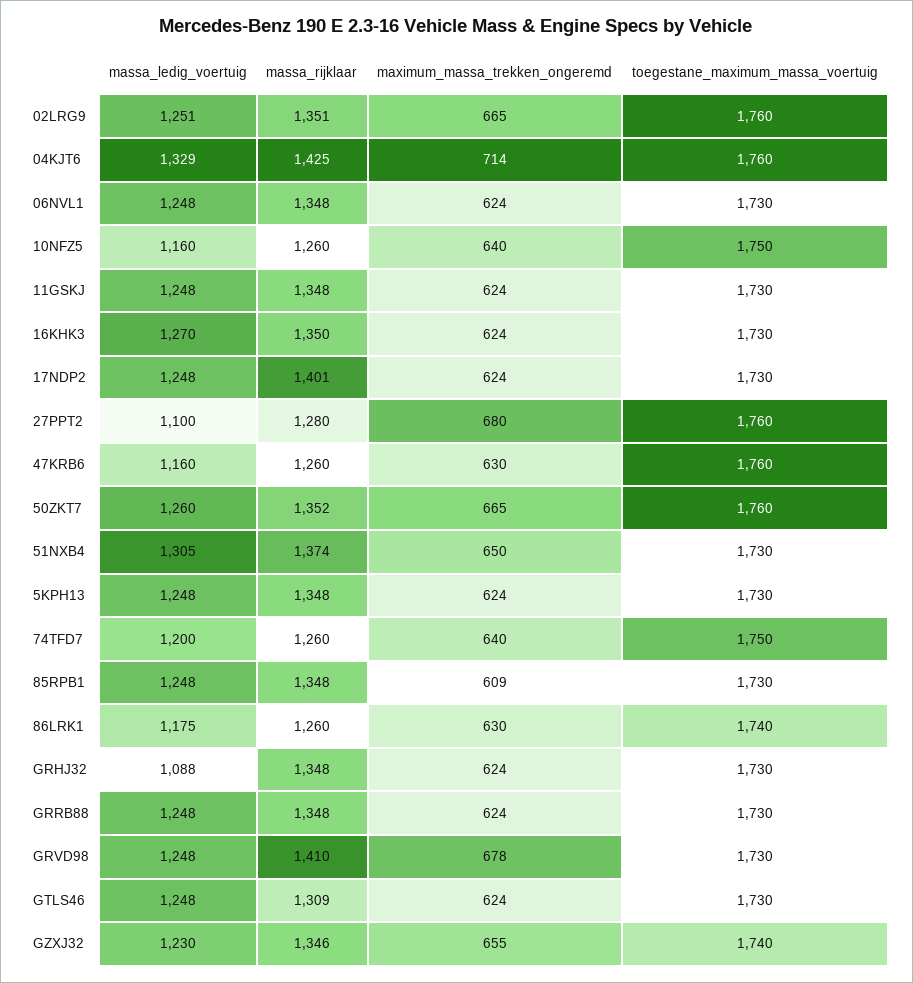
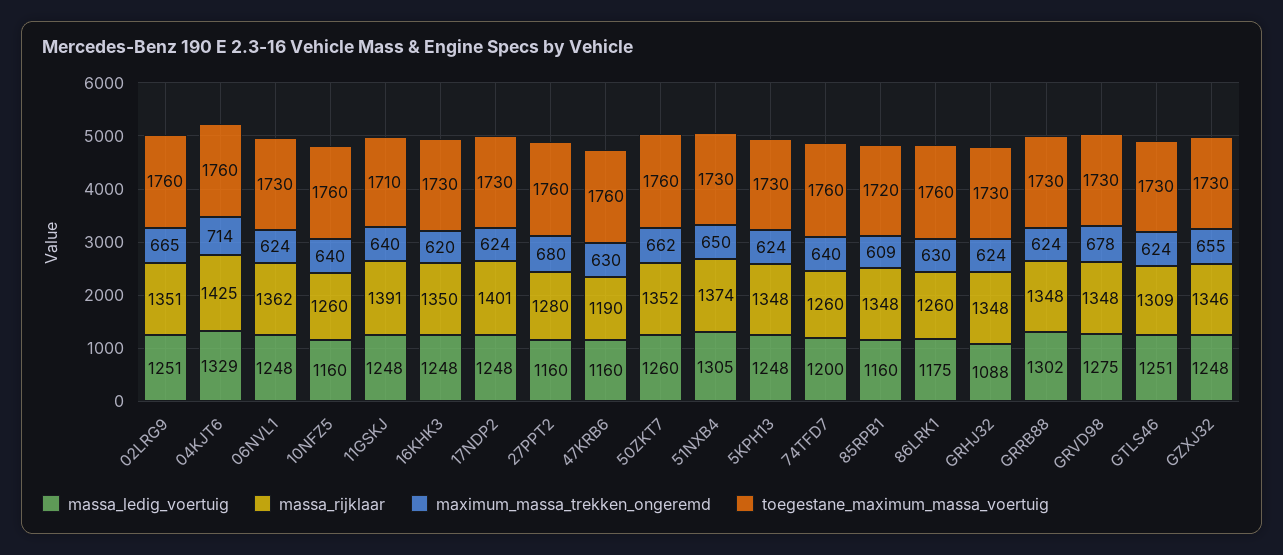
  {
    "massa_ledig_voertuig": {
      "02LRG9": 1251,
      "04KJT6": 1329,
      "06NVL1": 1248,
      "10NFZ5": 1160,
      "11GSKJ": 1248,
-     "16KHK3": 1270,
+     "16KHK3": 1248,
      "17NDP2": 1248,
-     "27PPT2": 1100,
+     "27PPT2": 1160,
      "47KRB6": 1160,
      "50ZKT7": 1260,
      "51NXB4": 1305,
      "5KPH13": 1248,
      "74TFD7": 1200,
-     "85RPB1": 1248,
+     "85RPB1": 1160,
      "86LRK1": 1175,
      "GRHJ32": 1088,
-     "GRRB88": 1248,
+     "GRRB88": 1302,
-     "GRVD98": 1248,
+     "GRVD98": 1275,
-     "GTLS46": 1248,
+     "GTLS46": 1251,
-     "GZXJ32": 1230
+     "GZXJ32": 1248
    },
    "massa_rijklaar": {
      "02LRG9": 1351,
      "04KJT6": 1425,
-     "06NVL1": 1348,
+     "06NVL1": 1362,
      "10NFZ5": 1260,
-     "11GSKJ": 1348,
+     "11GSKJ": 1391,
      "16KHK3": 1350,
      "17NDP2": 1401,
      "27PPT2": 1280,
-     "47KRB6": 1260,
+     "47KRB6": 1190,
      "50ZKT7": 1352,
      "51NXB4": 1374,
      "5KPH13": 1348,
      "74TFD7": 1260,
      "85RPB1": 1348,
      "86LRK1": 1260,
      "GRHJ32": 1348,
      "GRRB88": 1348,
-     "GRVD98": 1410,
+     "GRVD98": 1348,
      "GTLS46": 1309,
      "GZXJ32": 1346
    },
    "maximum_massa_trekken_ongeremd": {
      "02LRG9": 665,
      "04KJT6": 714,
      "06NVL1": 624,
      "10NFZ5": 640,
-     "11GSKJ": 624,
+     "11GSKJ": 640,
-     "16KHK3": 624,
+     "16KHK3": 620,
      "17NDP2": 624,
      "27PPT2": 680,
      "47KRB6": 630,
-     "50ZKT7": 665,
+     "50ZKT7": 662,
      "51NXB4": 650,
      "5KPH13": 624,
      "74TFD7": 640,
      "85RPB1": 609,
      "86LRK1": 630,
      "GRHJ32": 624,
      "GRRB88": 624,
      "GRVD98": 678,
      "GTLS46": 624,
      "GZXJ32": 655
    },
    "toegestane_maximum_massa_voertuig": {
      "02LRG9": 1760,
      "04KJT6": 1760,
      "06NVL1": 1730,
-     "10NFZ5": 1750,
+     "10NFZ5": 1760,
-     "11GSKJ": 1730,
+     "11GSKJ": 1710,
      "16KHK3": 1730,
      "17NDP2": 1730,
      "27PPT2": 1760,
      "47KRB6": 1760,
      "50ZKT7": 1760,
      "51NXB4": 1730,
      "5KPH13": 1730,
-     "74TFD7": 1750,
+     "74TFD7": 1760,
-     "85RPB1": 1730,
+     "85RPB1": 1720,
-     "86LRK1": 1740,
+     "86LRK1": 1760,
      "GRHJ32": 1730,
      "GRRB88": 1730,
      "GRVD98": 1730,
      "GTLS46": 1730,
-     "GZXJ32": 1740
+     "GZXJ32": 1730
    }
  }

